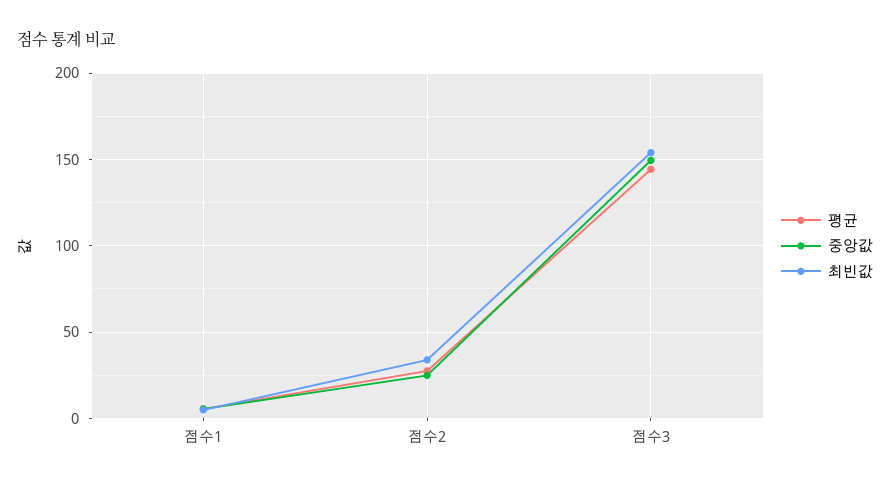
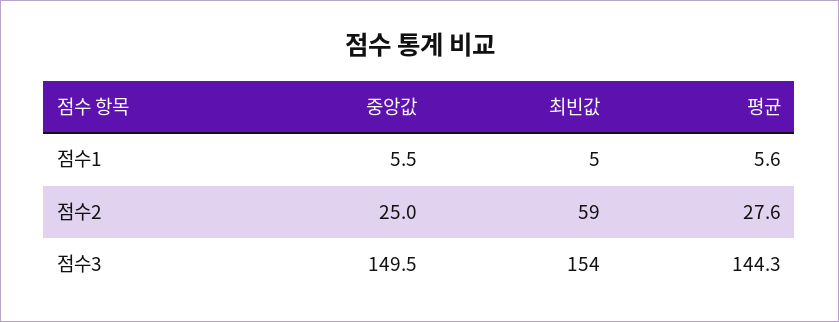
  {
    "평균": {
      "점수1": 5.6,
      "점수2": 27.6,
      "점수3": 144.3
    },
    "중앙값": {
      "점수1": 5.5,
      "점수2": 25,
      "점수3": 149.5
    },
    "최빈값": {
      "점수1": 5,
-     "점수2": 35,
+     "점수2": 59,
      "점수3": 154
    }
  }

